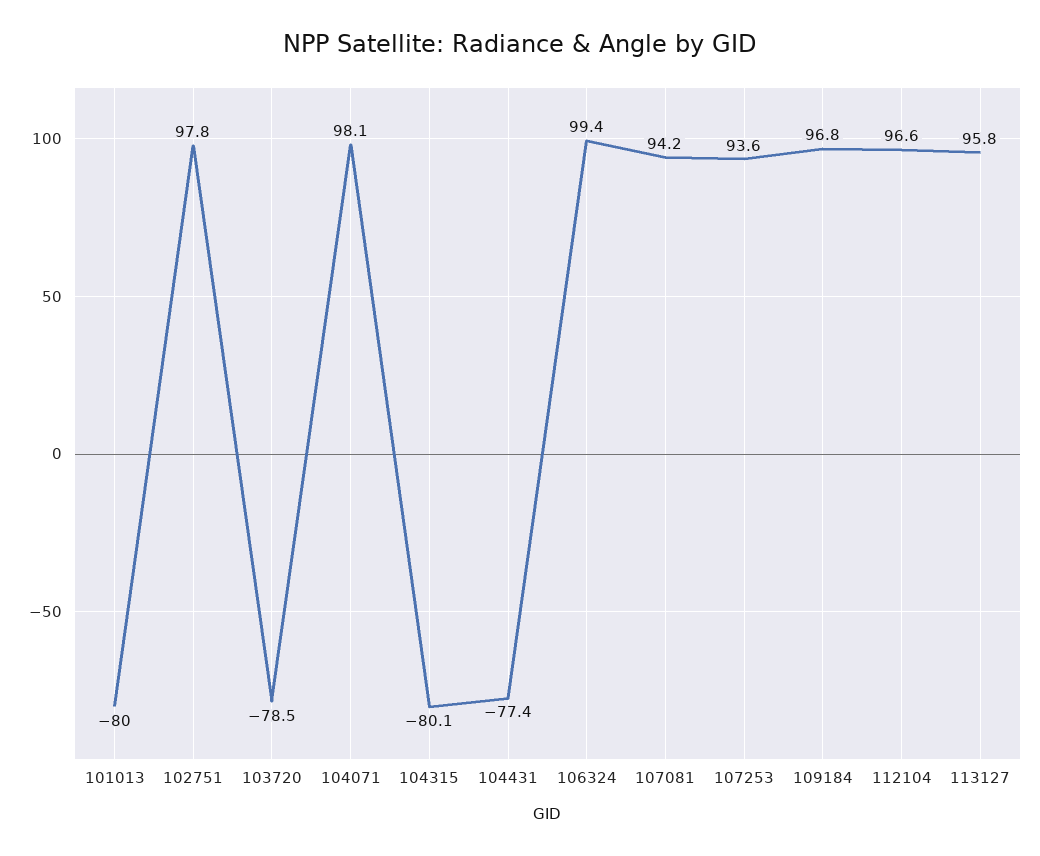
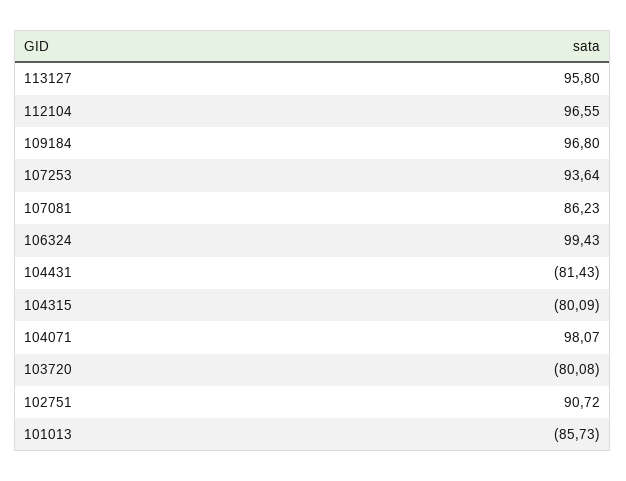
  {
-   "101013": -80,
+   "101013": -85.73,
-   "102751": 97.8,
+   "102751": 90.72,
-   "103720": -78.5,
+   "103720": -80.08,
    "104071": 98.07,
    "104315": -80.09,
-   "104431": -77.4,
+   "104431": -81.43,
    "106324": 99.43,
-   "107081": 94.2,
+   "107081": 86.23,
    "107253": 93.64,
    "109184": 96.8,
    "112104": 96.55,
    "113127": 95.8
  }

